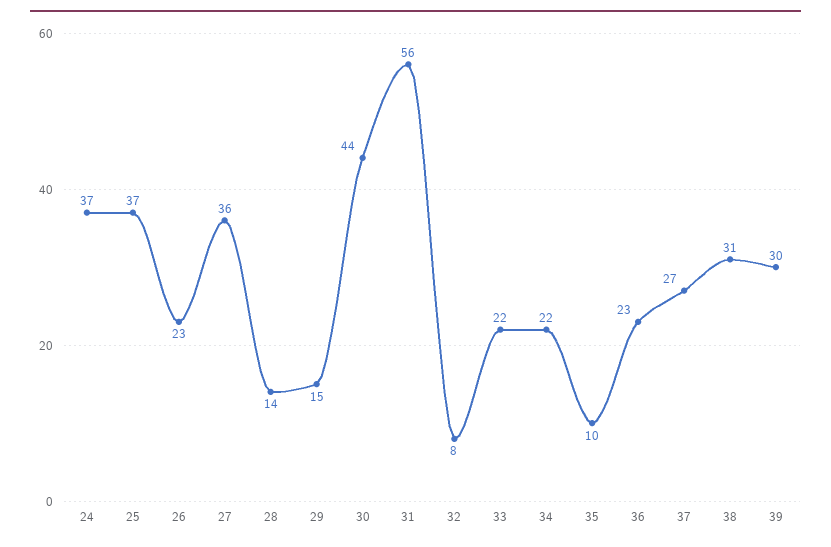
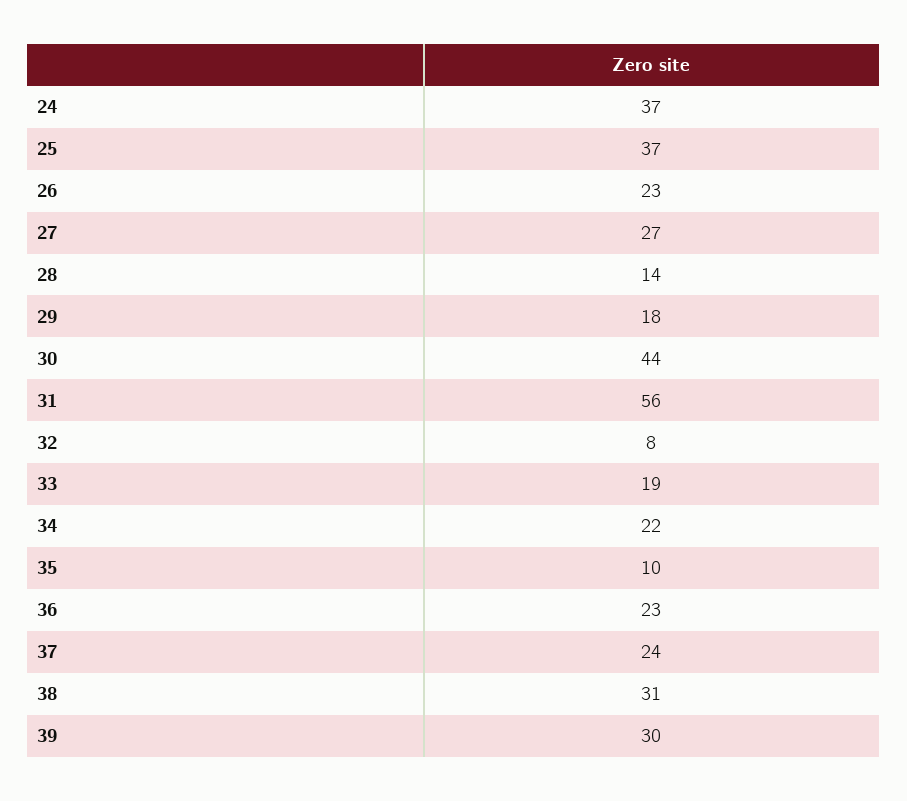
  {
    "24": 37,
    "25": 37,
    "26": 23,
-   "27": 36,
+   "27": 27,
    "28": 14,
-   "29": 15,
+   "29": 18,
    "30": 44,
    "31": 56,
    "32": 8,
-   "33": 22,
+   "33": 19,
    "34": 22,
    "35": 10,
    "36": 23,
-   "37": 27,
+   "37": 24,
    "38": 31,
    "39": 30
  }

